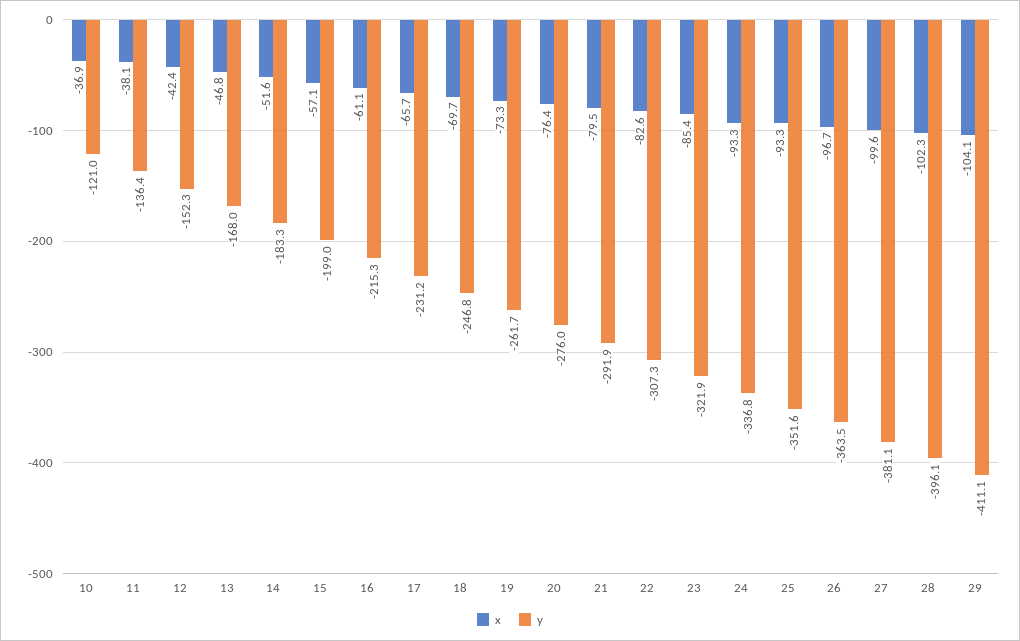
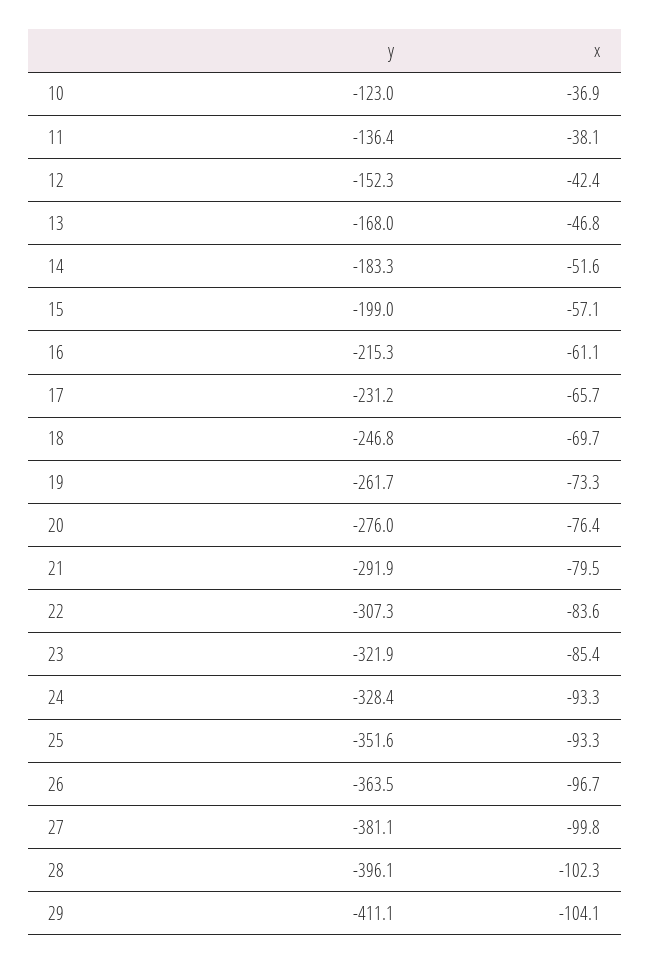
  {
    "x": {
      "10": -36.9,
      "11": -38.1,
      "12": -42.4,
      "13": -46.8,
      "14": -51.6,
      "15": -57.1,
      "16": -61.1,
      "17": -65.7,
      "18": -69.7,
      "19": -73.3,
      "20": -76.4,
      "21": -79.5,
-     "22": -82.6,
+     "22": -83.6,
      "23": -85.4,
      "24": -93.3,
      "25": -93.3,
      "26": -96.7,
-     "27": -99.6,
+     "27": -99.8,
      "28": -102.3,
      "29": -104.1
    },
    "y": {
-     "10": -121,
+     "10": -123,
      "11": -136.4,
      "12": -152.3,
      "13": -168,
      "14": -183.3,
      "15": -199,
      "16": -215.3,
      "17": -231.2,
      "18": -246.8,
      "19": -261.7,
      "20": -276,
      "21": -291.9,
      "22": -307.3,
      "23": -321.9,
-     "24": -336.8,
+     "24": -328.4,
      "25": -351.6,
      "26": -363.5,
      "27": -381.1,
      "28": -396.1,
      "29": -411.1
    }
  }

